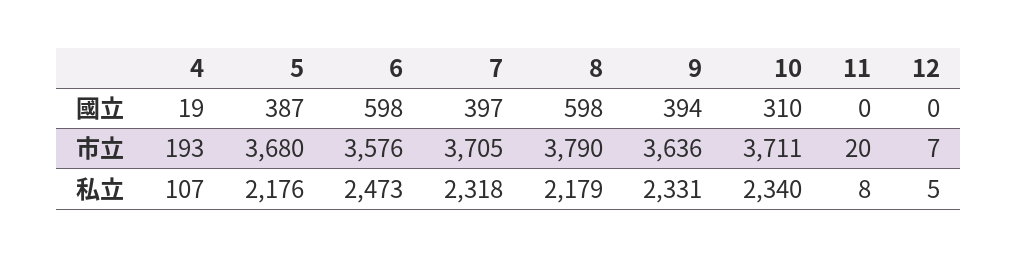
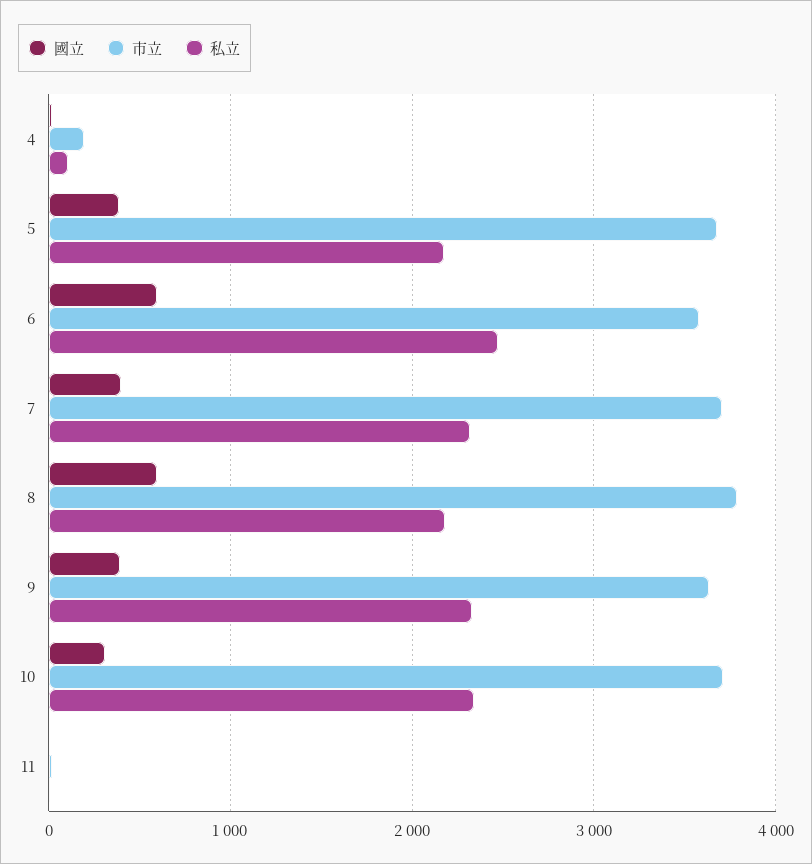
  {
    "國立": {
      "4": 19,
      "5": 387,
      "6": 598,
      "7": 397,
      "8": 598,
      "9": 394,
      "10": 310,
-     "11": 0,
+     "11": 0
-     "12": 0
    },
    "市立": {
      "4": 193,
      "5": 3680,
      "6": 3576,
      "7": 3705,
      "8": 3790,
      "9": 3636,
      "10": 3711,
-     "11": 20,
+     "11": 20
-     "12": 7
    },
    "私立": {
      "4": 107,
      "5": 2176,
      "6": 2473,
      "7": 2318,
      "8": 2179,
      "9": 2331,
      "10": 2340,
-     "11": 8,
+     "11": 8
-     "12": 5
    }
  }

